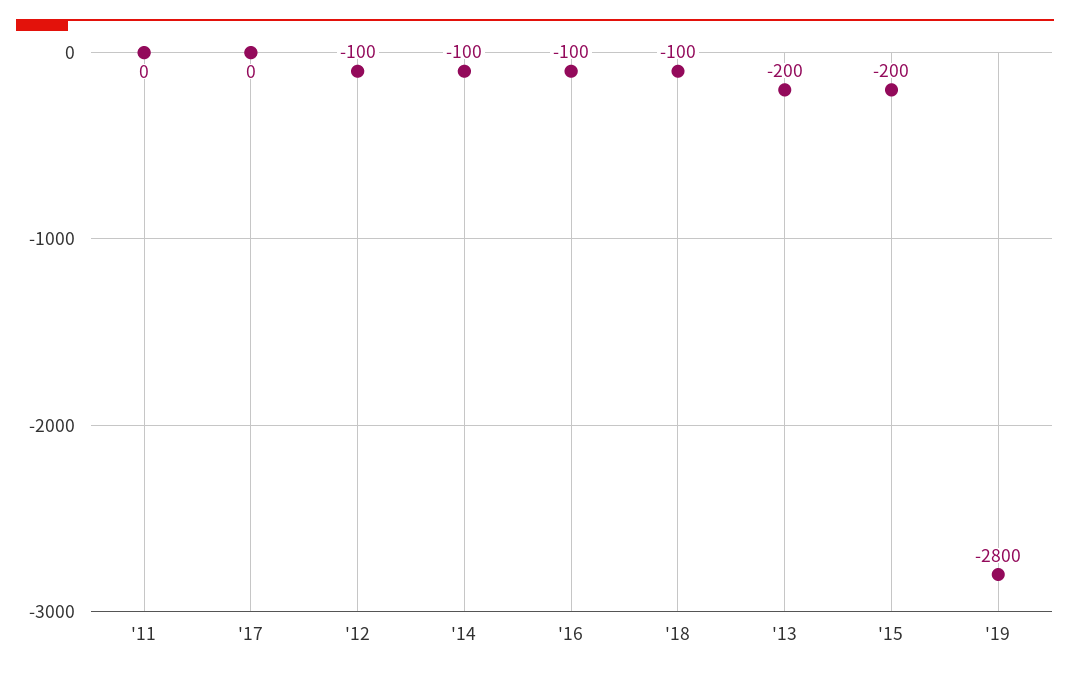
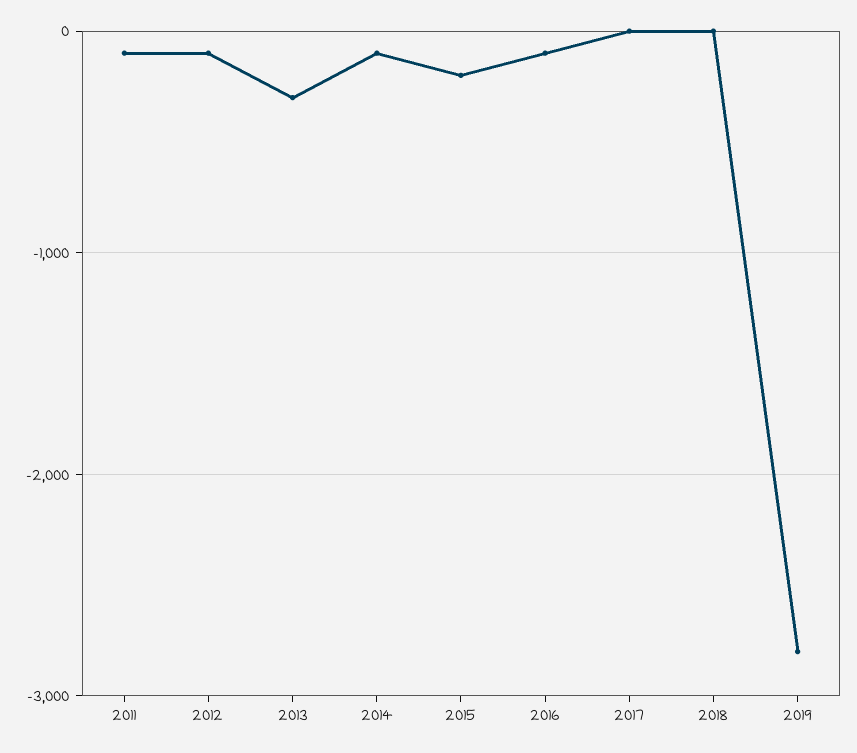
  {
-   "'11": 0,
+   "'11": -100,
    "'17": 0,
    "'12": -100,
    "'14": -100,
    "'16": -100,
-   "'18": -100,
+   "'18": 0,
-   "'13": -200,
+   "'13": -300,
    "'15": -200,
    "'19": -2800
  }

